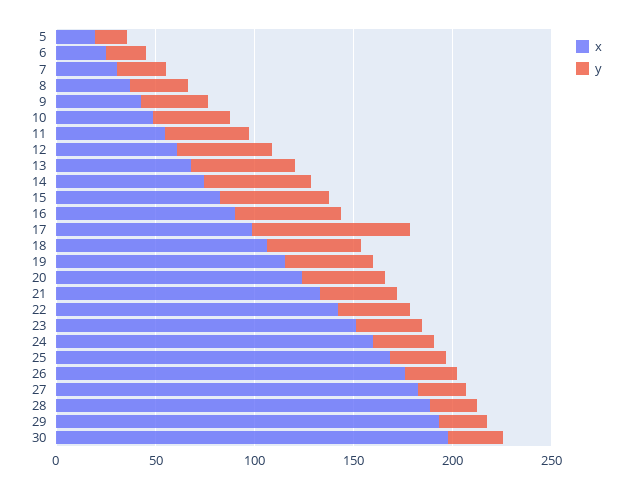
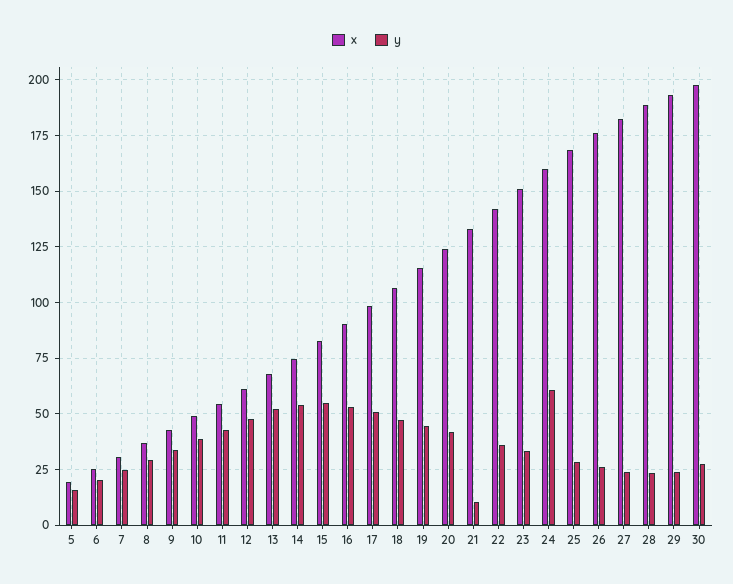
  {
    "x": {
      "5": 20,
      "6": 25,
      "7": 30,
      "8": 35,
      "9": 45,
      "10": 50,
      "11": 55,
      "12": 60,
      "13": 70,
      "14": 75,
      "15": 85,
      "16": 90,
      "17": 100,
      "18": 105,
      "19": 115,
      "20": 125,
      "21": 135,
      "22": 140,
      "23": 150,
      "24": 160,
      "25": 170,
      "26": 175,
      "27": 185,
      "28": 190,
      "29": 195,
      "30": 200
    },
    "y": {
      "5": 15,
      "6": 20,
      "7": 25,
      "8": 30,
      "9": 35,
      "10": 40,
      "11": 45,
      "12": 50,
      "13": 50,
      "14": 55,
      "15": 55,
      "16": 55,
-     "17": 80,
+     "17": 50,
      "18": 45,
      "19": 45,
      "20": 40,
-     "21": 40,
+     "21": 10,
      "22": 35,
      "23": 35,
-     "24": 30,
+     "24": 60,
      "25": 30,
      "26": 25,
      "27": 25,
      "28": 25,
      "29": 25,
      "30": 30
    }
  }

